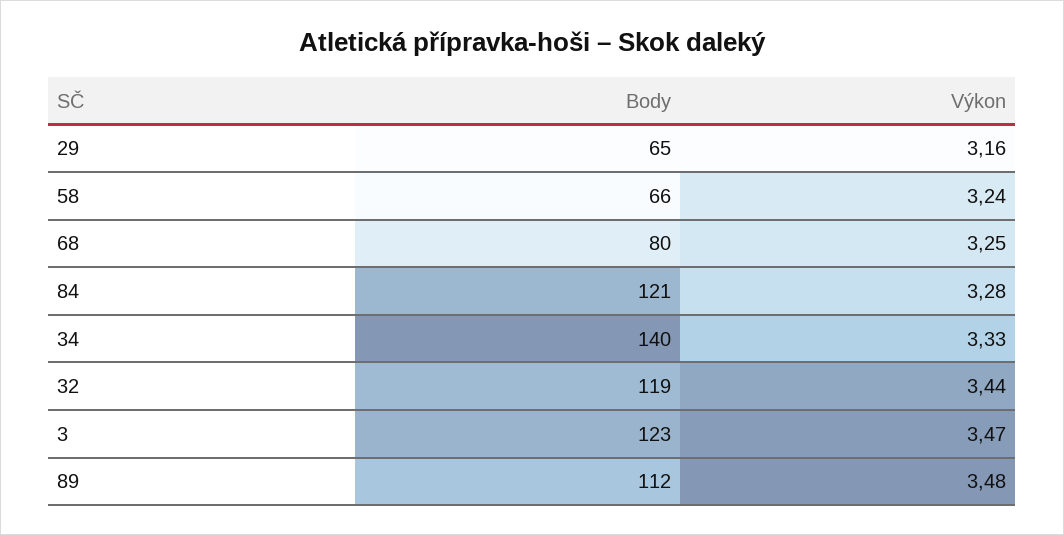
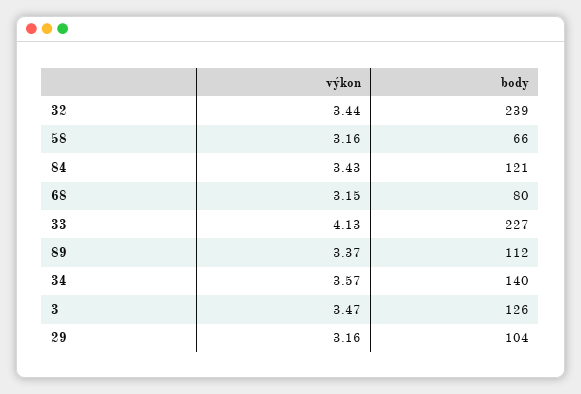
  {
    "Body": {
-     "29": 65,
+     "29": 104,
      "58": 66,
      "68": 80,
      "84": 121,
      "34": 140,
-     "32": 119,
+     "32": 239,
-     "3": 123,
+     "3": 126,
-     "89": 112
+     "89": 112,
+     "33": 227
    },
    "Výkon": {
      "29": 3.16,
-     "58": 3.24,
+     "58": 3.16,
-     "68": 3.25,
+     "68": 3.15,
-     "84": 3.28,
+     "84": 3.43,
-     "34": 3.33,
+     "34": 3.57,
      "32": 3.44,
      "3": 3.47,
-     "89": 3.48
+     "89": 3.37,
+     "33": 4.13
    }
  }

